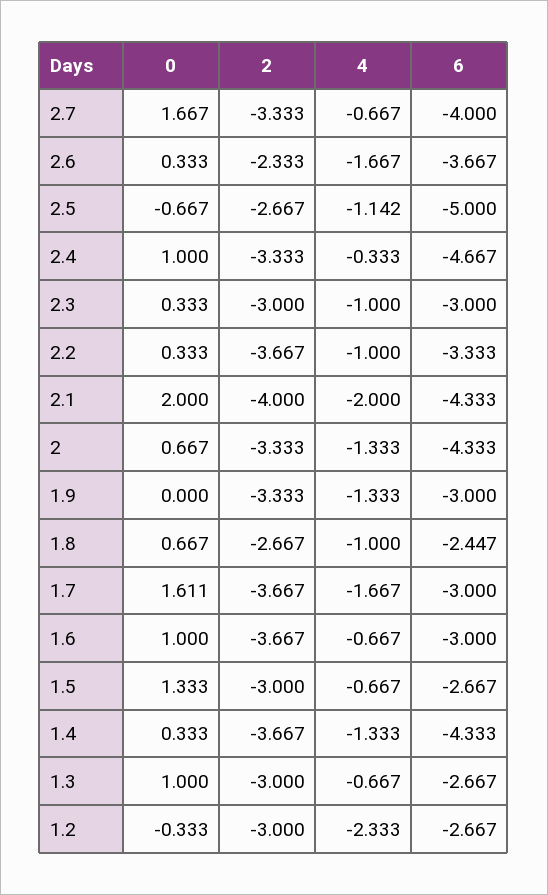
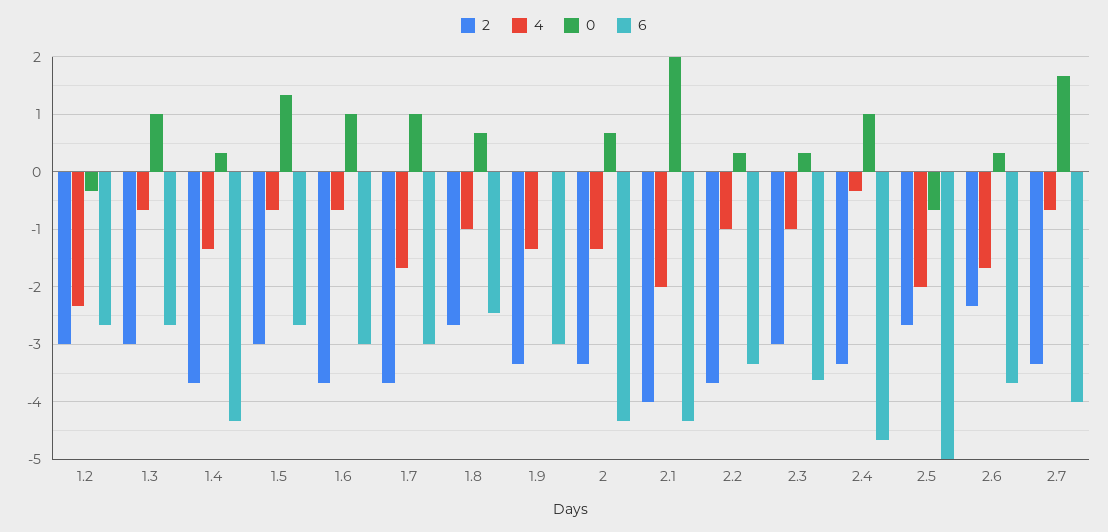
  {
    "0": {
      "2.7": 1.667,
      "2.6": 0.333,
      "2.5": -0.667,
      "2.4": 1,
      "2.3": 0.333,
      "2.2": 0.333,
      "2.1": 2,
      "2": 0.667,
      "1.9": 0,
      "1.8": 0.667,
-     "1.7": 1.611,
+     "1.7": 1,
      "1.6": 1,
      "1.5": 1.333,
      "1.4": 0.333,
      "1.3": 1,
      "1.2": -0.333
    },
    "2": {
      "2.7": -3.333,
      "2.6": -2.333,
      "2.5": -2.667,
      "2.4": -3.333,
      "2.3": -3,
      "2.2": -3.667,
      "2.1": -4,
      "2": -3.333,
      "1.9": -3.333,
      "1.8": -2.667,
      "1.7": -3.667,
      "1.6": -3.667,
      "1.5": -3,
      "1.4": -3.667,
      "1.3": -3,
      "1.2": -3
    },
    "4": {
      "2.7": -0.667,
      "2.6": -1.667,
-     "2.5": -1.142,
+     "2.5": -2,
      "2.4": -0.333,
      "2.3": -1,
      "2.2": -1,
      "2.1": -2,
      "2": -1.333,
      "1.9": -1.333,
      "1.8": -1,
      "1.7": -1.667,
      "1.6": -0.667,
      "1.5": -0.667,
      "1.4": -1.333,
      "1.3": -0.667,
      "1.2": -2.333
    },
    "6": {
      "2.7": -4,
      "2.6": -3.667,
      "2.5": -5,
      "2.4": -4.667,
-     "2.3": -3,
+     "2.3": -3.6,
      "2.2": -3.333,
      "2.1": -4.333,
      "2": -4.333,
      "1.9": -3,
      "1.8": -2.447,
      "1.7": -3,
      "1.6": -3,
      "1.5": -2.667,
      "1.4": -4.333,
      "1.3": -2.667,
      "1.2": -2.667
    }
  }

